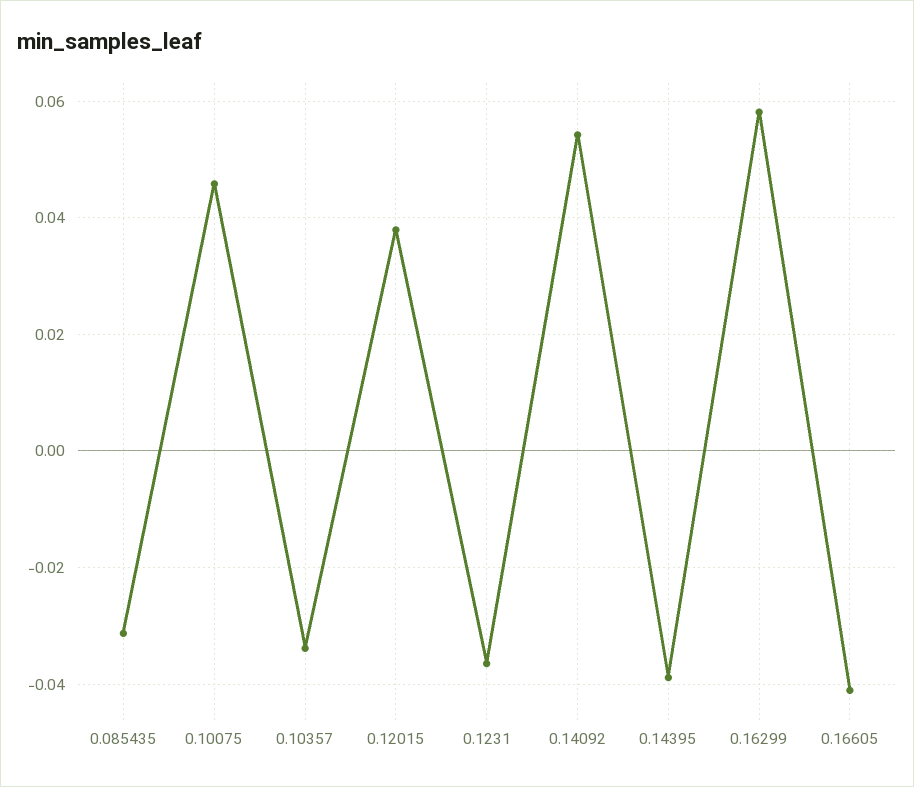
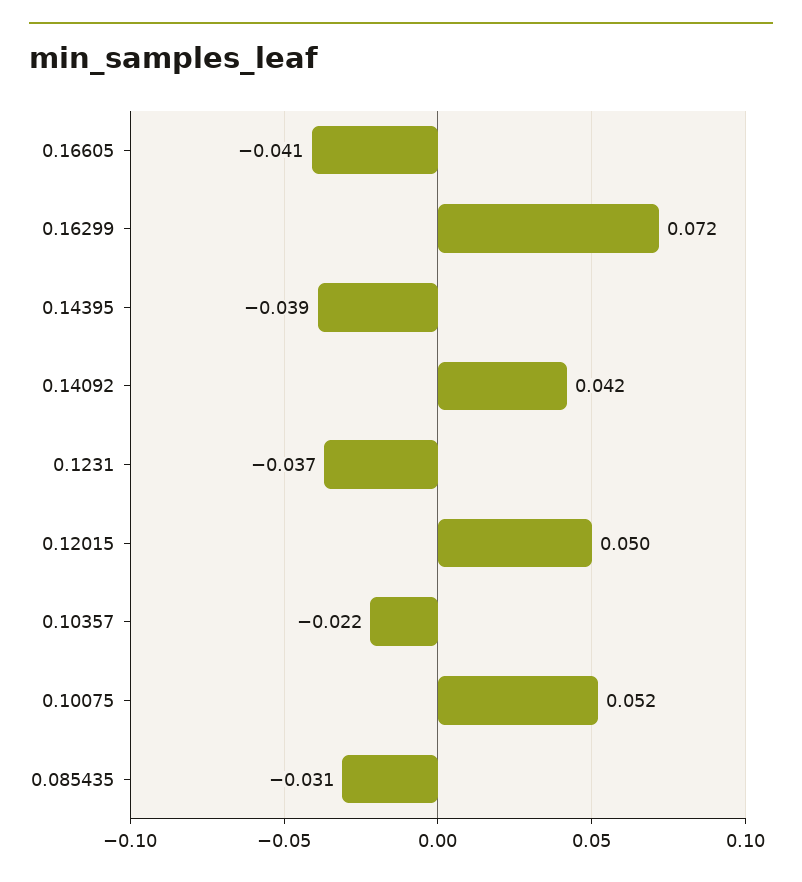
  {
    "0.085435": -0.031,
-   "0.10075": 0.046,
+   "0.10075": 0.052,
-   "0.10357": -0.034,
+   "0.10357": -0.022,
-   "0.12015": 0.038,
+   "0.12015": 0.05,
    "0.1231": -0.037,
-   "0.14092": 0.054,
+   "0.14092": 0.042,
    "0.14395": -0.039,
-   "0.16299": 0.058,
+   "0.16299": 0.072,
    "0.16605": -0.041
  }

